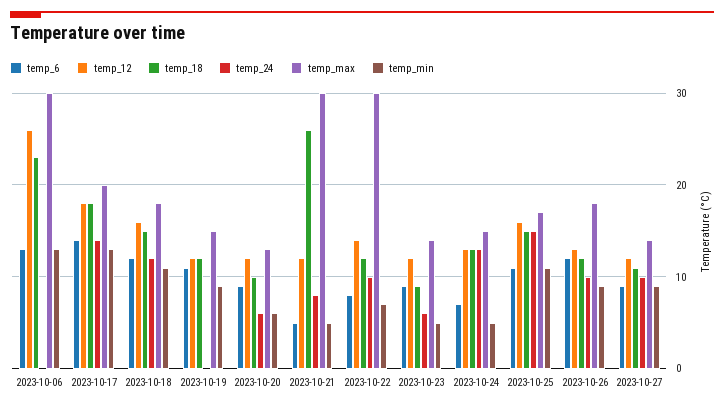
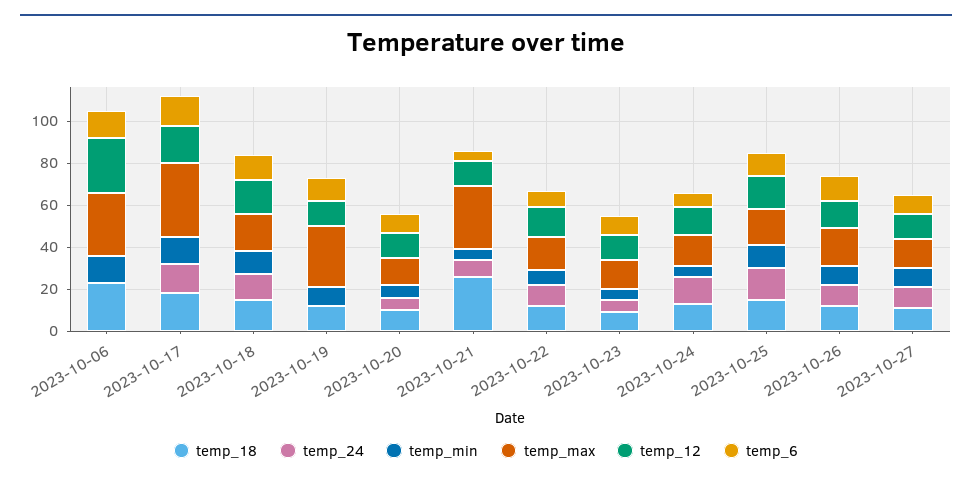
  {
    "temp_6": {
      "2023-10-06": 13,
      "2023-10-17": 14,
      "2023-10-18": 12,
      "2023-10-19": 11,
      "2023-10-20": 9,
      "2023-10-21": 5,
      "2023-10-22": 8,
      "2023-10-23": 9,
      "2023-10-24": 7,
      "2023-10-25": 11,
      "2023-10-26": 12,
      "2023-10-27": 9
    },
    "temp_12": {
      "2023-10-06": 26,
      "2023-10-17": 18,
      "2023-10-18": 16,
      "2023-10-19": 12,
      "2023-10-20": 12,
      "2023-10-21": 12,
      "2023-10-22": 14,
      "2023-10-23": 12,
      "2023-10-24": 13,
      "2023-10-25": 16,
      "2023-10-26": 13,
      "2023-10-27": 12
    },
    "temp_18": {
      "2023-10-06": 23,
      "2023-10-17": 18,
      "2023-10-18": 15,
      "2023-10-19": 12,
      "2023-10-20": 10,
      "2023-10-21": 26,
      "2023-10-22": 12,
      "2023-10-23": 9,
      "2023-10-24": 13,
      "2023-10-25": 15,
      "2023-10-26": 12,
      "2023-10-27": 11
    },
    "temp_24": {
      "2023-10-06": 0,
      "2023-10-17": 14,
      "2023-10-18": 12,
      "2023-10-19": 0,
      "2023-10-20": 6,
      "2023-10-21": 8,
      "2023-10-22": 10,
      "2023-10-23": 6,
      "2023-10-24": 13,
      "2023-10-25": 15,
      "2023-10-26": 10,
      "2023-10-27": 10
    },
    "temp_max": {
      "2023-10-06": 30,
-     "2023-10-17": 20,
+     "2023-10-17": 35,
      "2023-10-18": 18,
-     "2023-10-19": 15,
+     "2023-10-19": 30,
      "2023-10-20": 13,
      "2023-10-21": 30,
-     "2023-10-22": 30,
+     "2023-10-22": 15,
      "2023-10-23": 14,
      "2023-10-24": 15,
      "2023-10-25": 17,
      "2023-10-26": 18,
      "2023-10-27": 14
    },
    "temp_min": {
      "2023-10-06": 13,
      "2023-10-17": 13,
      "2023-10-18": 11,
      "2023-10-19": 9,
      "2023-10-20": 6,
      "2023-10-21": 5,
      "2023-10-22": 7,
      "2023-10-23": 5,
      "2023-10-24": 5,
      "2023-10-25": 11,
      "2023-10-26": 9,
      "2023-10-27": 9
    }
  }

